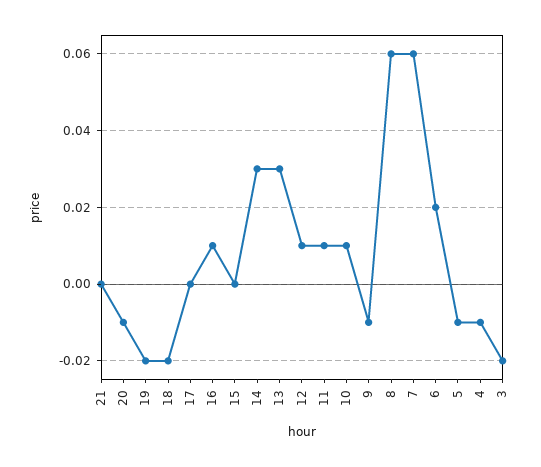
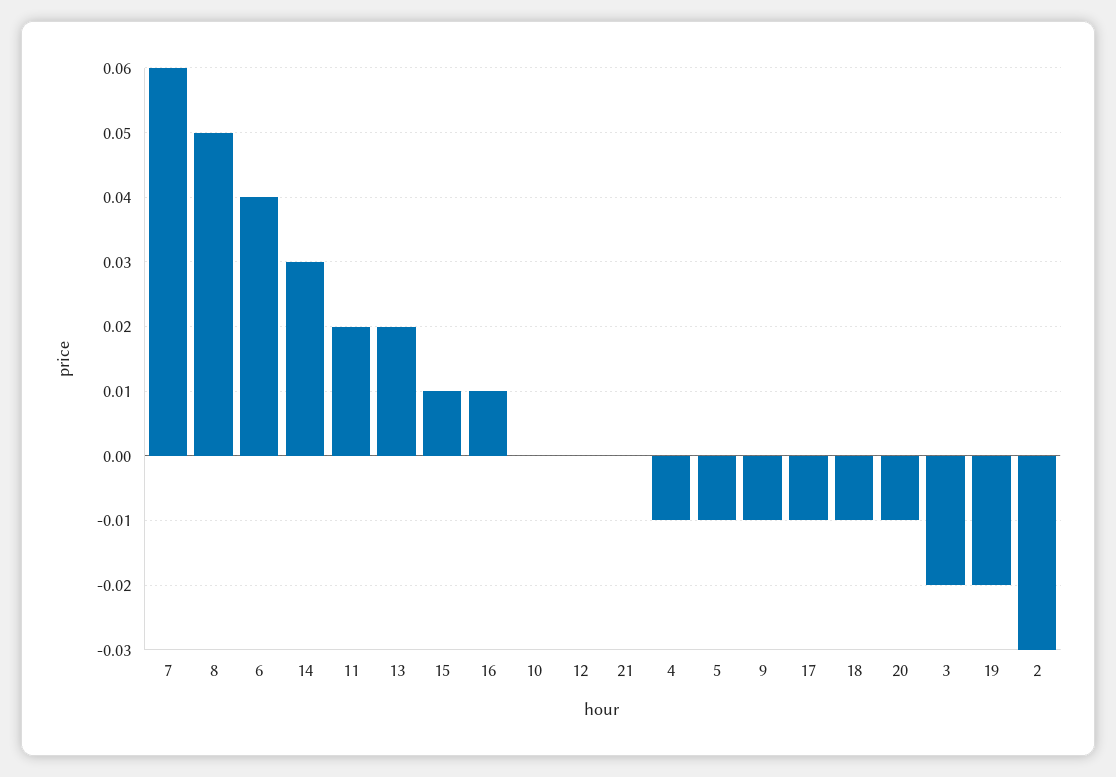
  {
    "21": 0,
    "20": -0.01,
    "19": -0.02,
-   "18": -0.02,
+   "18": -0.01,
-   "17": 0,
+   "17": -0.01,
    "16": 0.01,
-   "15": 0,
+   "15": 0.01,
    "14": 0.03,
-   "13": 0.03,
+   "13": 0.02,
-   "12": 0.01,
+   "12": 0,
-   "11": 0.01,
+   "11": 0.02,
-   "10": 0.01,
+   "10": 0,
    "9": -0.01,
-   "8": 0.06,
+   "8": 0.05,
    "7": 0.06,
-   "6": 0.02,
+   "6": 0.04,
    "5": -0.01,
    "4": -0.01,
-   "3": -0.02
+   "3": -0.02,
+   "2": -0.03
  }

